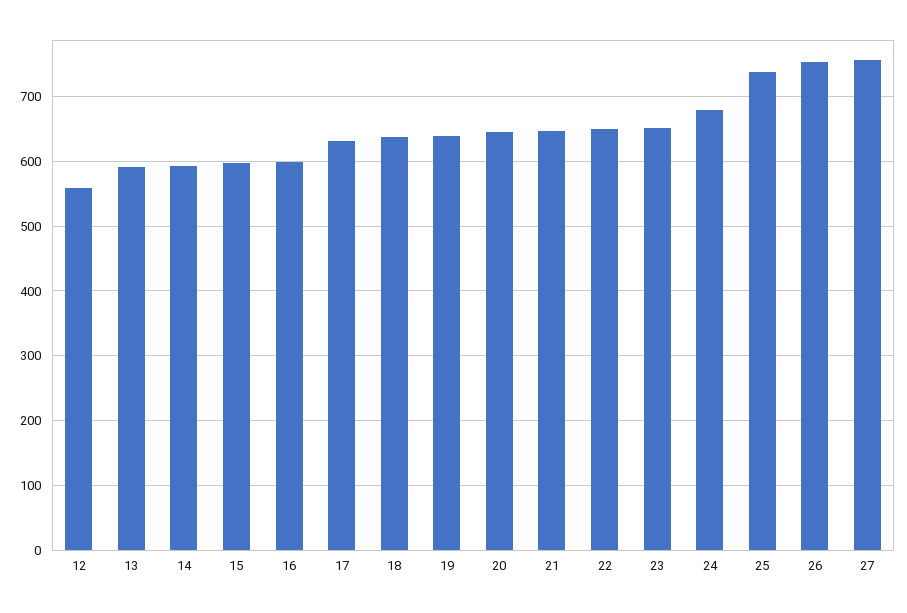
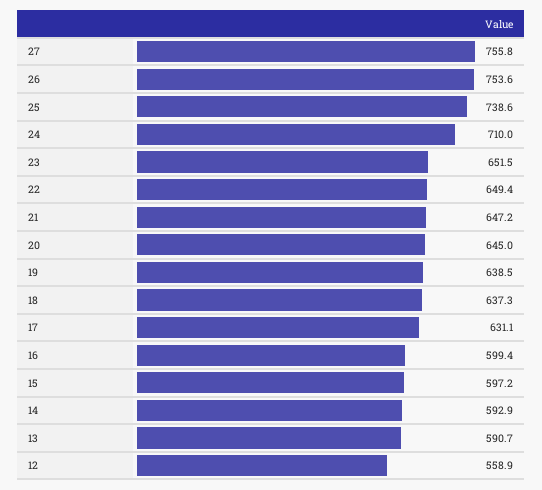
  {
    "12": 558.9,
    "13": 590.7,
    "14": 592.9,
    "15": 597.2,
    "16": 599.4,
    "17": 631.1,
    "18": 637.3,
    "19": 638.5,
    "20": 645,
    "21": 647.2,
    "22": 649.4,
    "23": 651.5,
-   "24": 680,
+   "24": 710,
    "25": 738.6,
    "26": 753.6,
    "27": 755.8
  }

